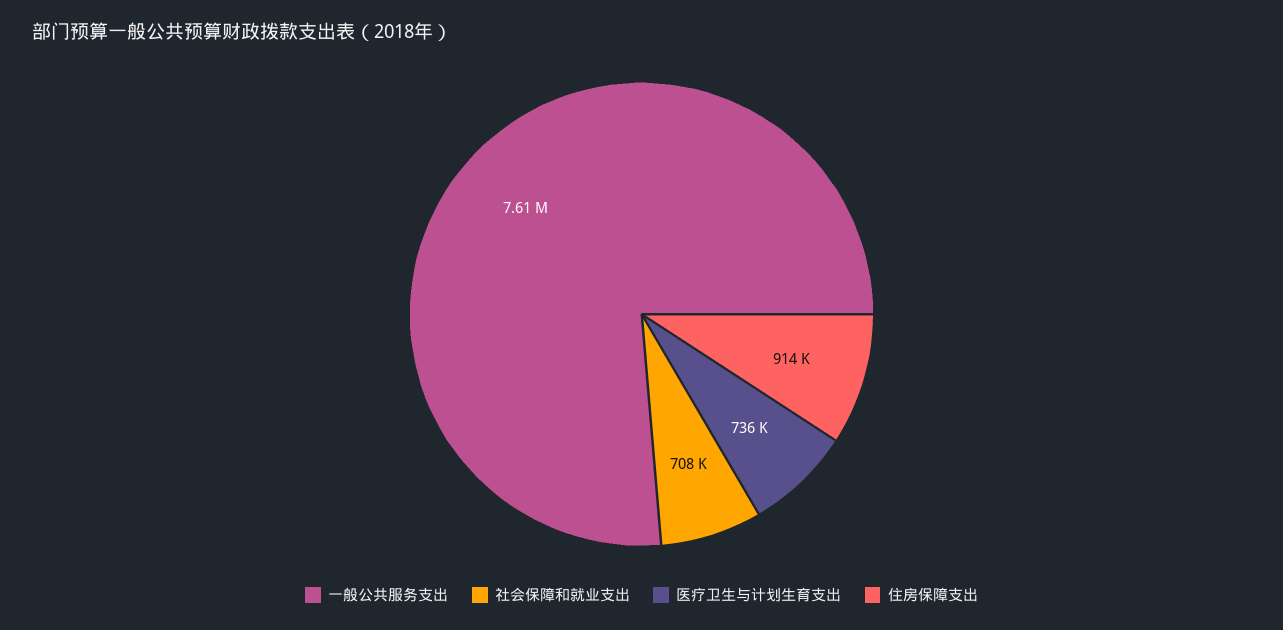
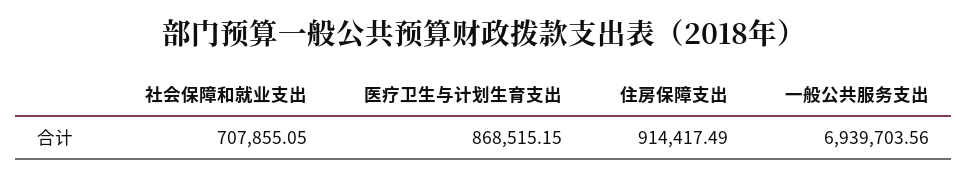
  {
-   "一般公共服务支出": 7610000,
+   "一般公共服务支出": 6939703.56,
    "社会保障和就业支出": 707855.05,
-   "医疗卫生与计划生育支出": 736000,
+   "医疗卫生与计划生育支出": 868515.15,
    "住房保障支出": 914417.49
  }

